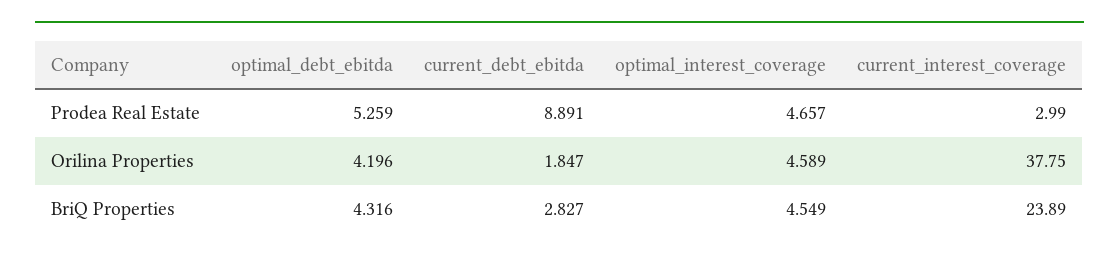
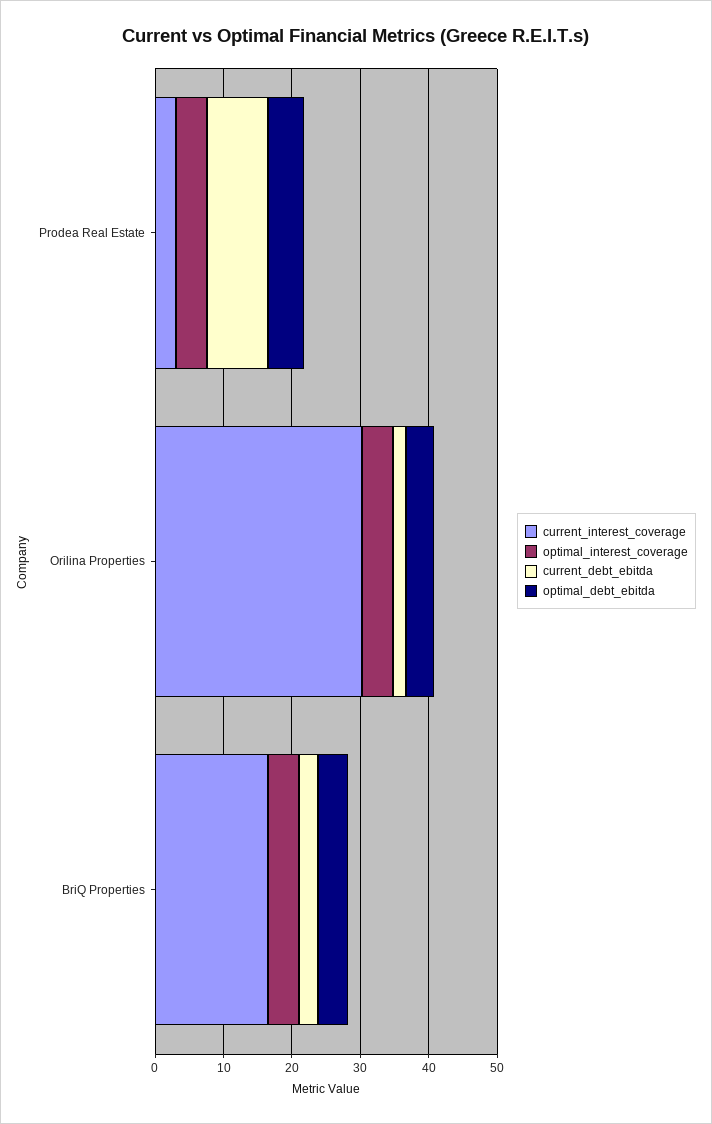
  {
    "optimal_debt_ebitda": {
      "Prodea Real Estate": 5.259,
      "Orilina Properties": 4.196,
      "BriQ Properties": 4.316
    },
    "current_debt_ebitda": {
      "Prodea Real Estate": 8.891,
      "Orilina Properties": 1.847,
      "BriQ Properties": 2.827
    },
    "optimal_interest_coverage": {
      "Prodea Real Estate": 4.657,
      "Orilina Properties": 4.589,
      "BriQ Properties": 4.549
    },
    "current_interest_coverage": {
      "Prodea Real Estate": 2.99,
-     "Orilina Properties": 37.75,
+     "Orilina Properties": 30,
-     "BriQ Properties": 23.89
+     "BriQ Properties": 16
    }
  }

